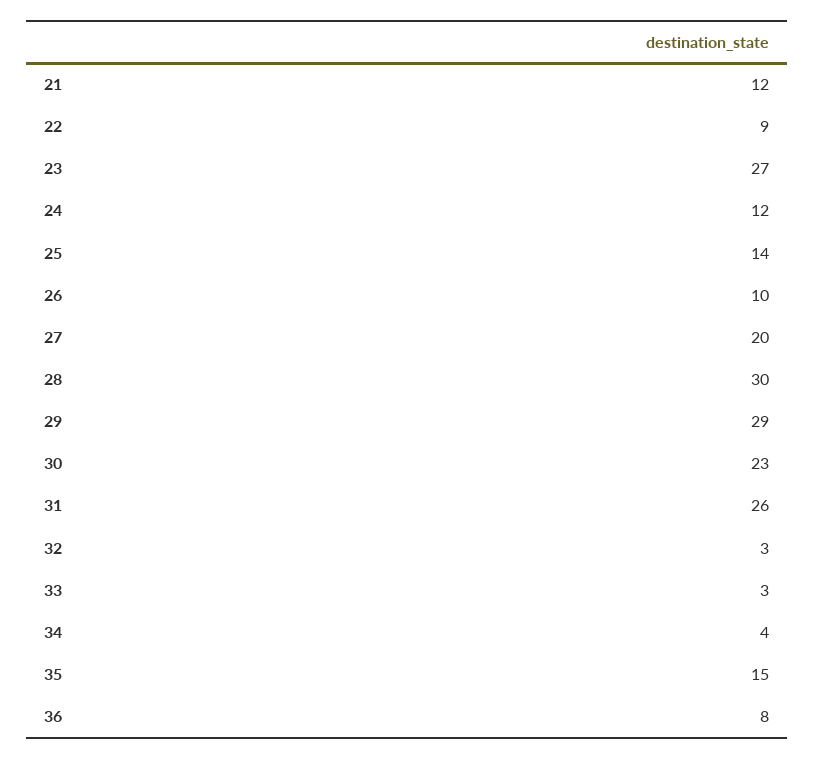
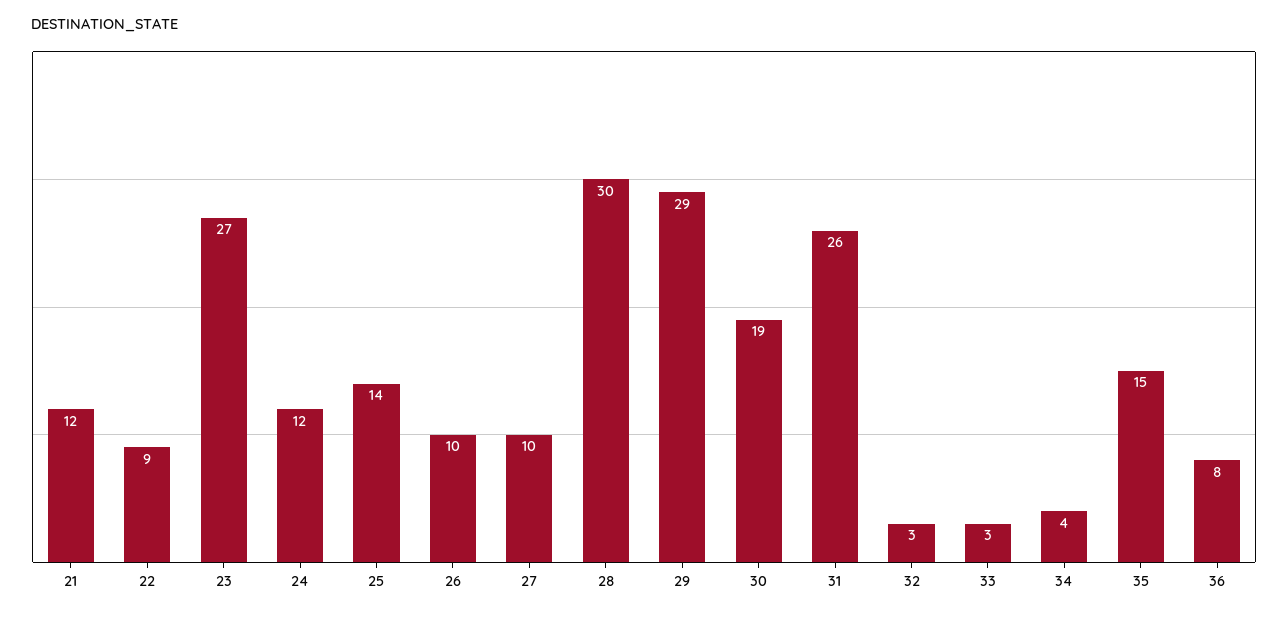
  {
    "21": 12,
    "22": 9,
    "23": 27,
    "24": 12,
    "25": 14,
    "26": 10,
-   "27": 20,
+   "27": 10,
    "28": 30,
    "29": 29,
-   "30": 23,
+   "30": 19,
    "31": 26,
    "32": 3,
    "33": 3,
    "34": 4,
    "35": 15,
    "36": 8
  }

